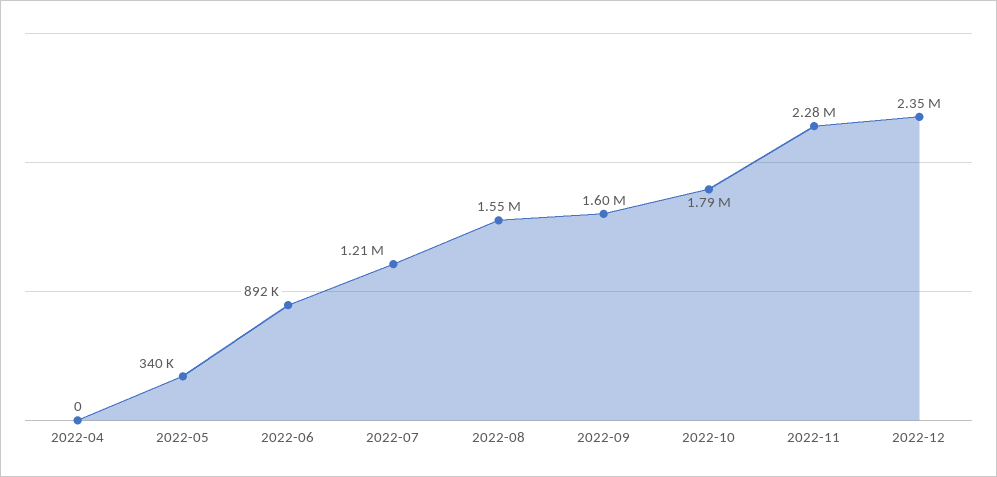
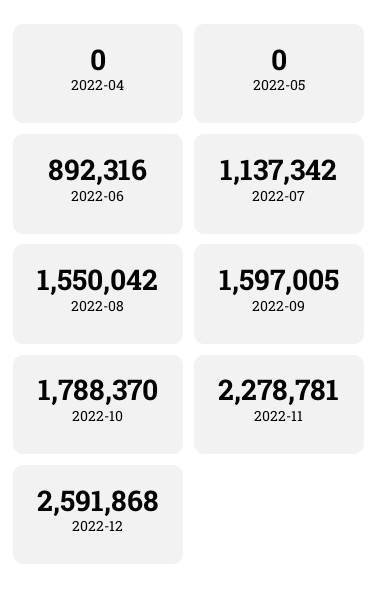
  {
    "2022-04": 0,
-   "2022-05": 340000,
+   "2022-05": 0,
    "2022-06": 892316,
-   "2022-07": 1210000,
+   "2022-07": 1137342,
    "2022-08": 1550042,
    "2022-09": 1597005,
    "2022-10": 1788370,
    "2022-11": 2278781,
-   "2022-12": 2350000
+   "2022-12": 2591868
  }

